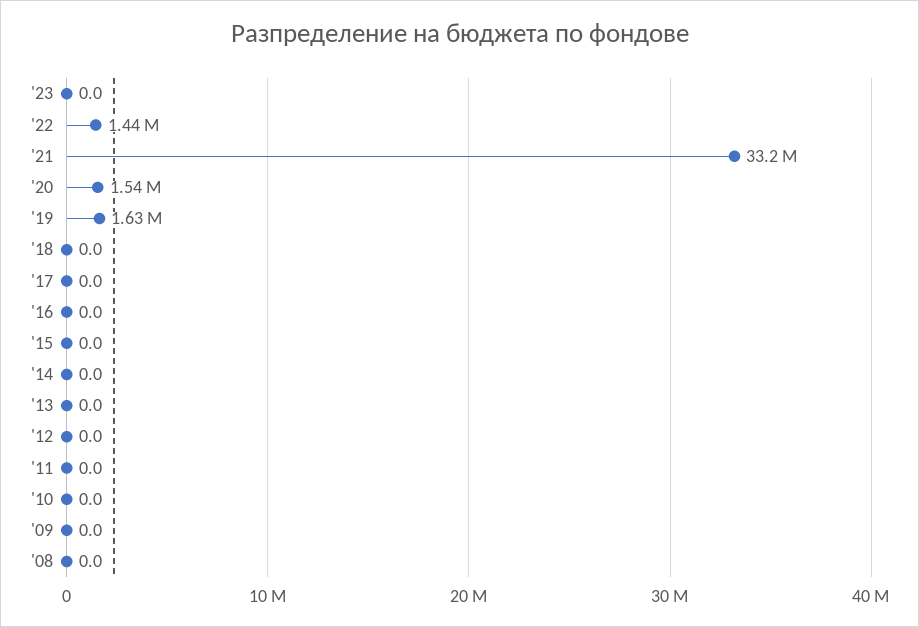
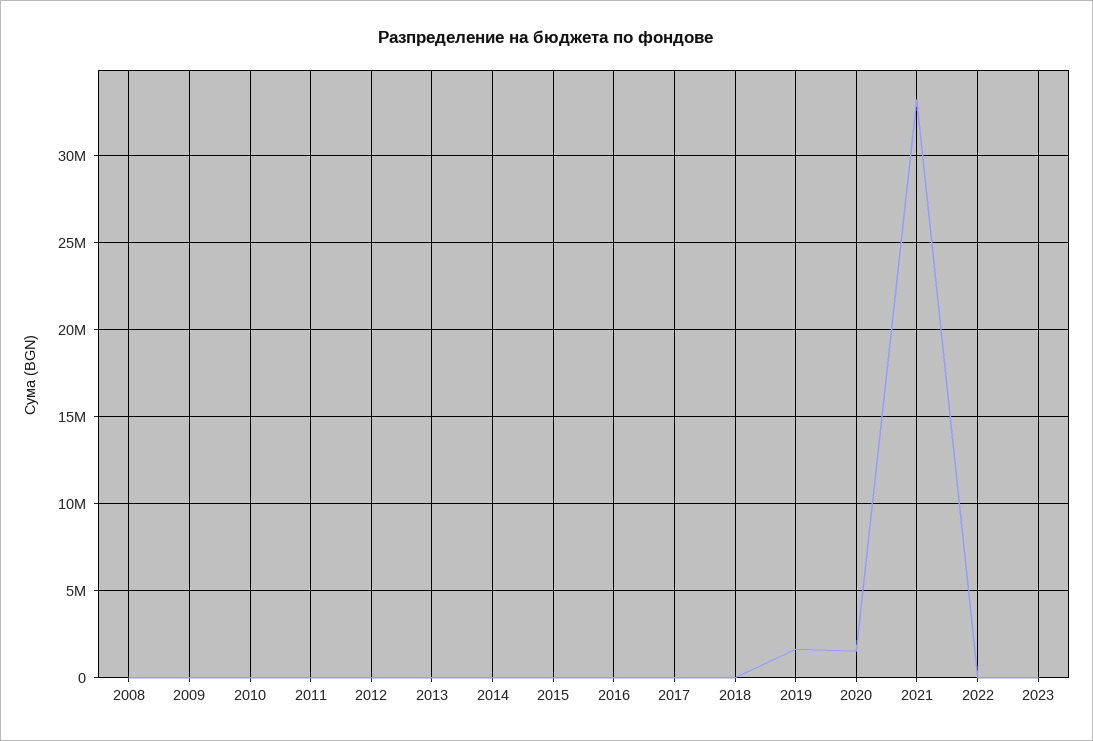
  {
    "'23": 0,
-   "'22": 1440000,
+   "'22": 0,
    "'21": 33200000,
    "'20": 1540000,
    "'19": 1630000,
    "'18": 0,
    "'17": 0,
    "'16": 0,
    "'15": 0,
    "'14": 0,
    "'13": 0,
    "'12": 0,
    "'11": 0,
    "'10": 0,
    "'09": 0,
    "'08": 0
  }

